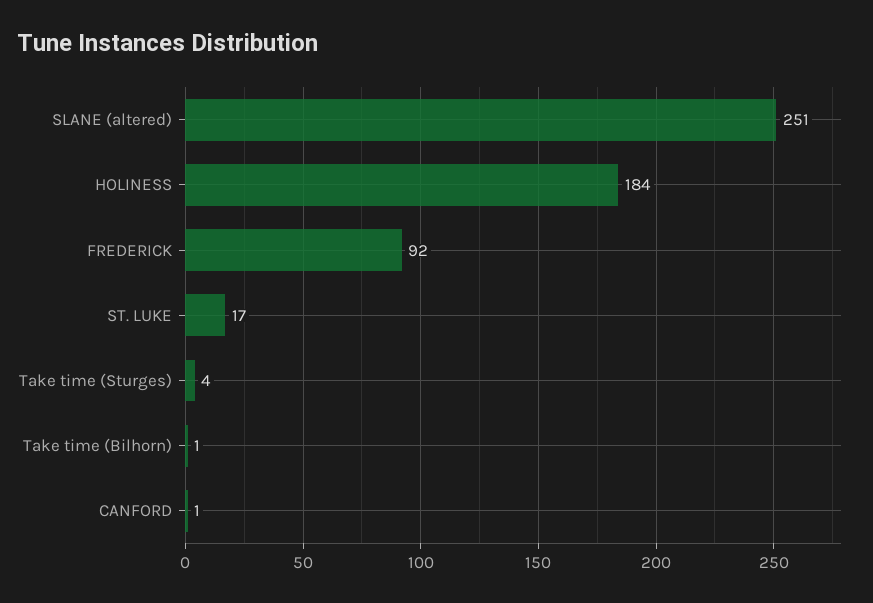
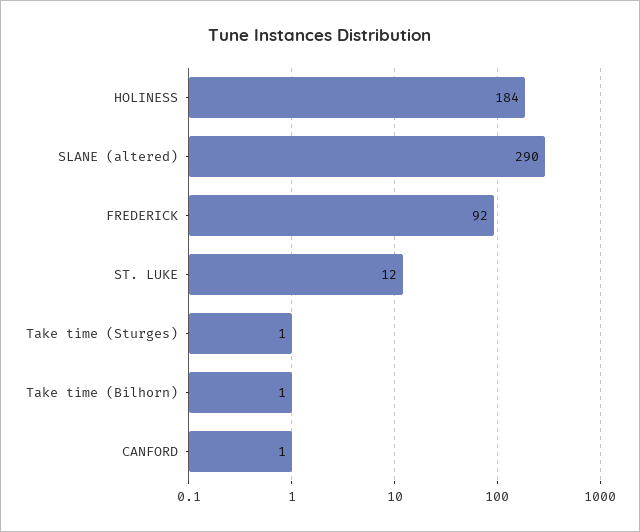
  {
-   "SLANE (altered)": 251,
+   "SLANE (altered)": 290,
    "HOLINESS": 184,
    "FREDERICK": 92,
-   "ST. LUKE": 17,
+   "ST. LUKE": 12,
-   "Take time (Sturges)": 4,
+   "Take time (Sturges)": 1,
    "Take time (Bilhorn)": 1,
    "CANFORD": 1
  }

